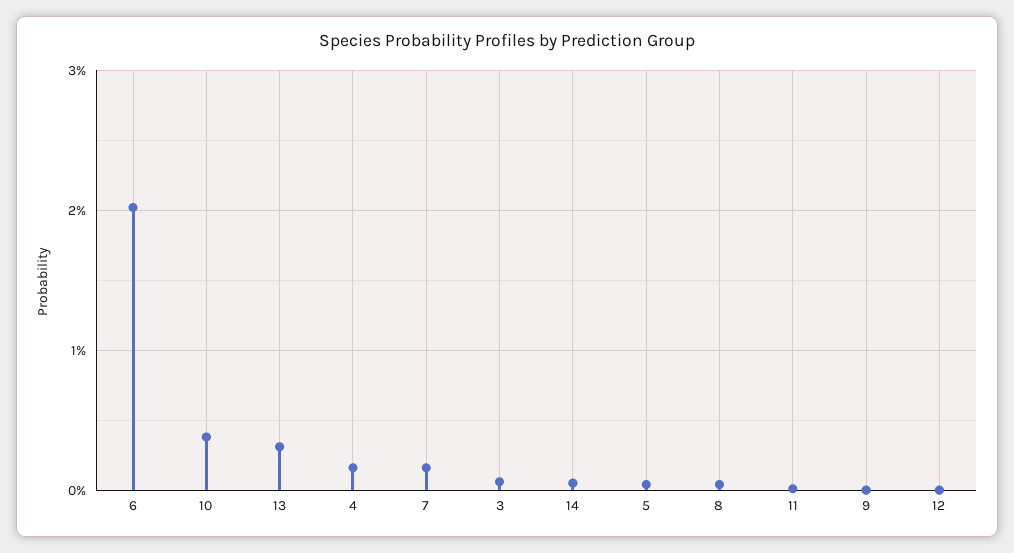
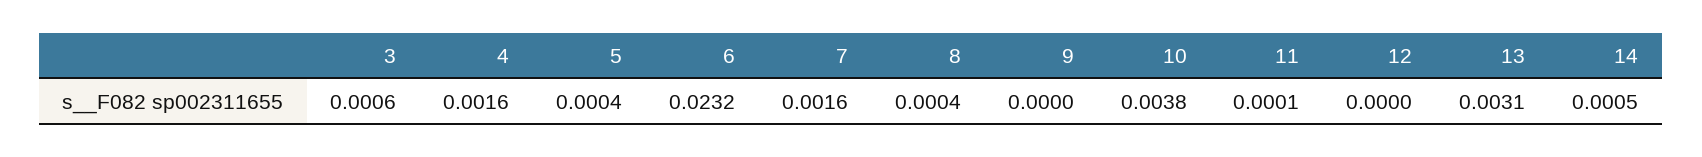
  {
-   "6": 0.02,
+   "6": 0.0232,
    "10": 0.0038,
    "13": 0.0031,
    "4": 0.0016,
    "7": 0.0016,
    "3": 0.0006,
    "14": 0.0005,
    "5": 0.0004,
    "8": 0.0004,
    "11": 0.0001,
    "9": 0,
    "12": 0
  }

